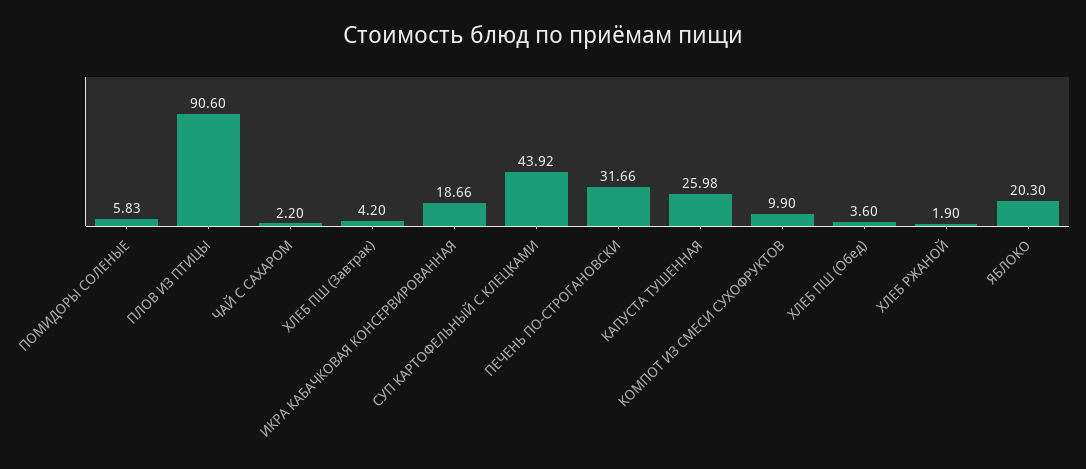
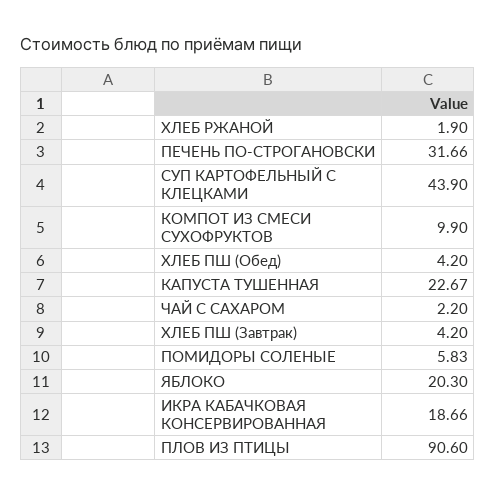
  {
    "ПОМИДОРЫ СОЛЕНЫЕ": 5.83,
    "ПЛОВ ИЗ ПТИЦЫ": 90.6,
    "ЧАЙ С САХАРОМ": 2.2,
    "ХЛЕБ ПШ (Завтрак)": 4.2,
    "ИКРА КАБАЧКОВАЯ КОНСЕРВИРОВАННАЯ": 18.66,
-   "СУП КАРТОФЕЛЬНЫЙ С КЛЕЦКАМИ": 43.92,
+   "СУП КАРТОФЕЛЬНЫЙ С КЛЕЦКАМИ": 43.9,
    "ПЕЧЕНЬ ПО-СТРОГАНОВСКИ": 31.66,
-   "КАПУСТА ТУШЕННАЯ": 25.98,
+   "КАПУСТА ТУШЕННАЯ": 22.67,
    "КОМПОТ ИЗ СМЕСИ СУХОФРУКТОВ": 9.9,
-   "ХЛЕБ ПШ (Обед)": 3.6,
+   "ХЛЕБ ПШ (Обед)": 4.2,
    "ХЛЕБ РЖАНОЙ": 1.9,
    "ЯБЛОКО": 20.3
  }

